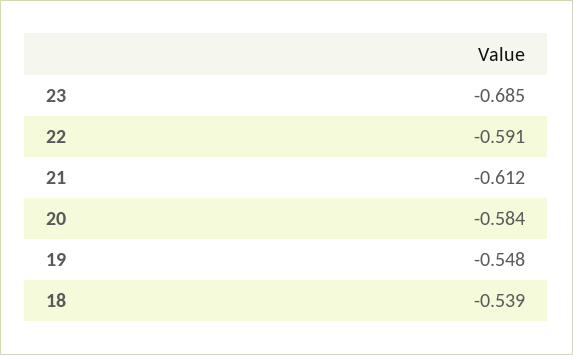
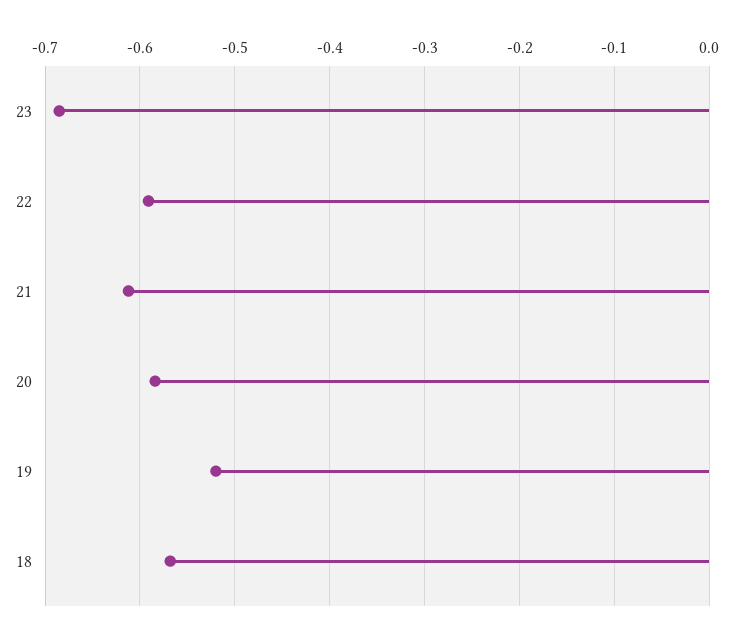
  {
    "23": -0.685,
    "22": -0.591,
    "21": -0.612,
    "20": -0.584,
-   "19": -0.548,
+   "19": -0.52,
-   "18": -0.539
+   "18": -0.57
  }

